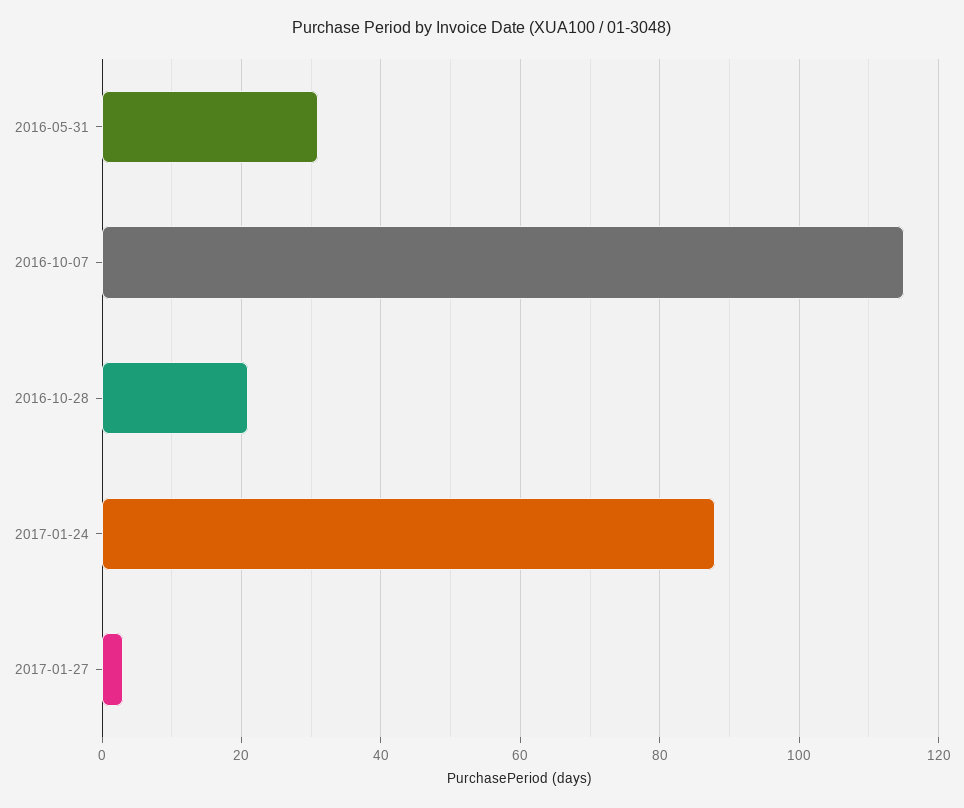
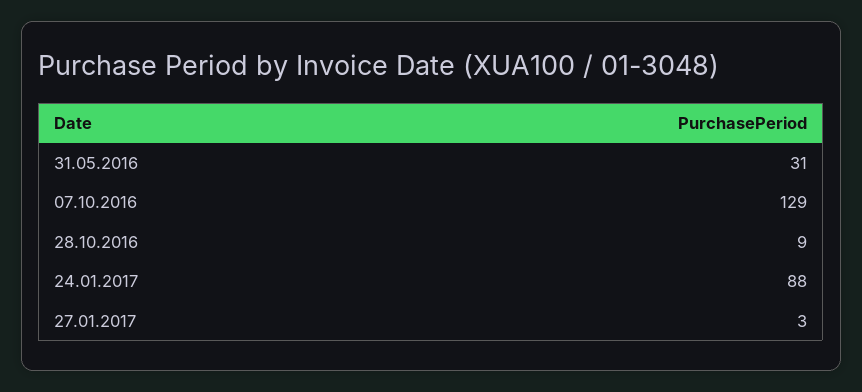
  {
    "2016-05-31": 31,
-   "2016-10-07": 115,
+   "2016-10-07": 129,
-   "2016-10-28": 20,
+   "2016-10-28": 9,
    "2017-01-24": 88,
    "2017-01-27": 3
  }

